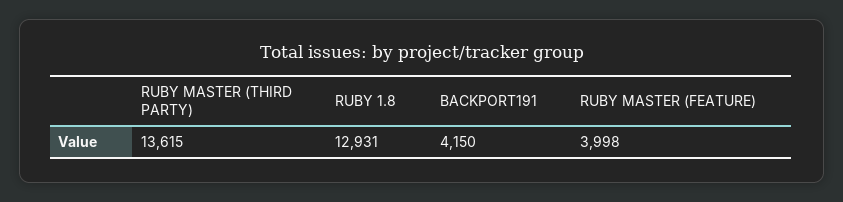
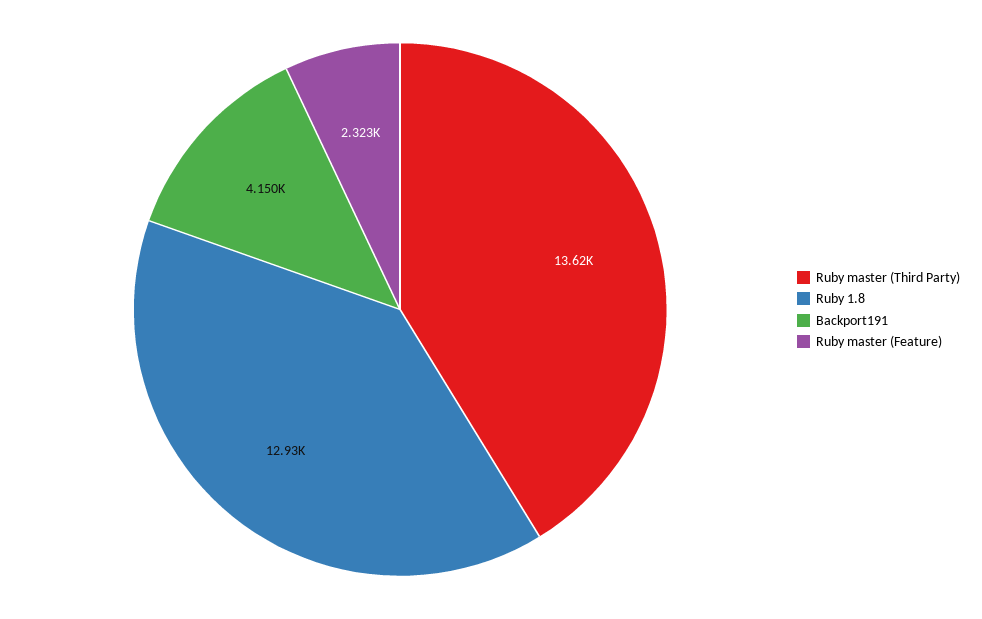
  {
    "RUBY MASTER (THIRD PARTY)": 13615,
    "RUBY 1.8": 12931,
    "BACKPORT191": 4150,
-   "RUBY MASTER (FEATURE)": 3998
+   "RUBY MASTER (FEATURE)": 2323
  }

